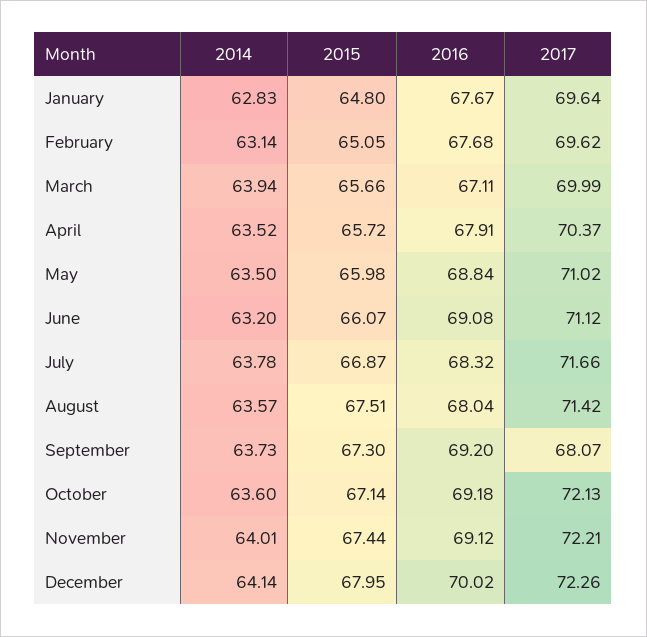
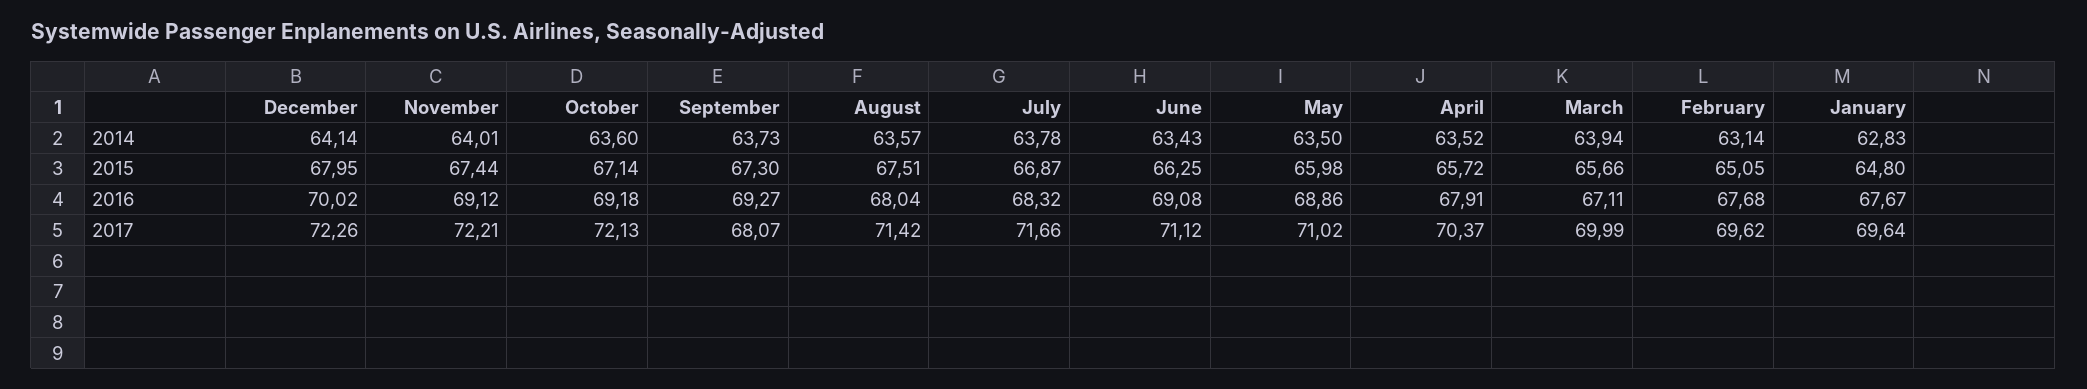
  {
    "2014": {
      "January": 62.83,
      "February": 63.14,
      "March": 63.94,
      "April": 63.52,
      "May": 63.5,
-     "June": 63.2,
+     "June": 63.43,
      "July": 63.78,
      "August": 63.57,
      "September": 63.73,
      "October": 63.6,
      "November": 64.01,
      "December": 64.14
    },
    "2015": {
      "January": 64.8,
      "February": 65.05,
      "March": 65.66,
      "April": 65.72,
      "May": 65.98,
-     "June": 66.07,
+     "June": 66.25,
      "July": 66.87,
      "August": 67.51,
      "September": 67.3,
      "October": 67.14,
      "November": 67.44,
      "December": 67.95
    },
    "2016": {
      "January": 67.67,
      "February": 67.68,
      "March": 67.11,
      "April": 67.91,
-     "May": 68.84,
+     "May": 68.86,
      "June": 69.08,
      "July": 68.32,
      "August": 68.04,
-     "September": 69.2,
+     "September": 69.27,
      "October": 69.18,
      "November": 69.12,
      "December": 70.02
    },
    "2017": {
      "January": 69.64,
      "February": 69.62,
      "March": 69.99,
      "April": 70.37,
      "May": 71.02,
      "June": 71.12,
      "July": 71.66,
      "August": 71.42,
      "September": 68.07,
      "October": 72.13,
      "November": 72.21,
      "December": 72.26
    }
  }

